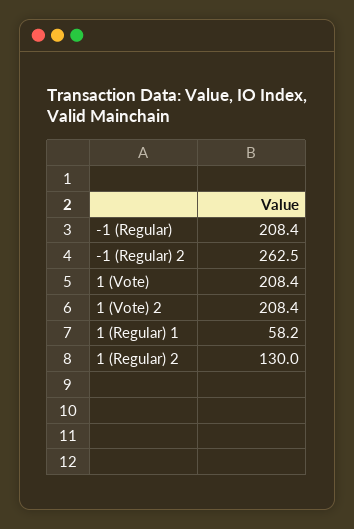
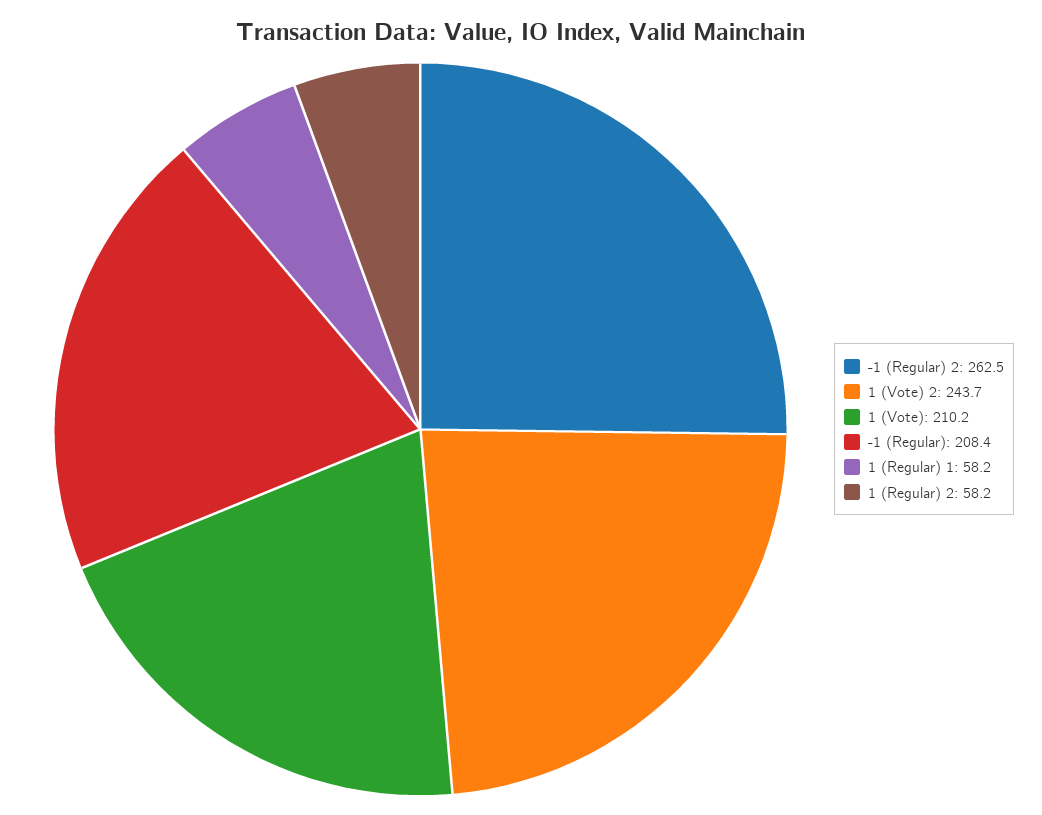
  {
    "-1 (Regular)": 208.4,
    "-1 (Regular) 2": 262.5,
-   "1 (Vote)": 208.4,
+   "1 (Vote)": 210.2,
-   "1 (Vote) 2": 208.4,
+   "1 (Vote) 2": 243.7,
    "1 (Regular) 1": 58.2,
-   "1 (Regular) 2": 130
+   "1 (Regular) 2": 58.2
  }

